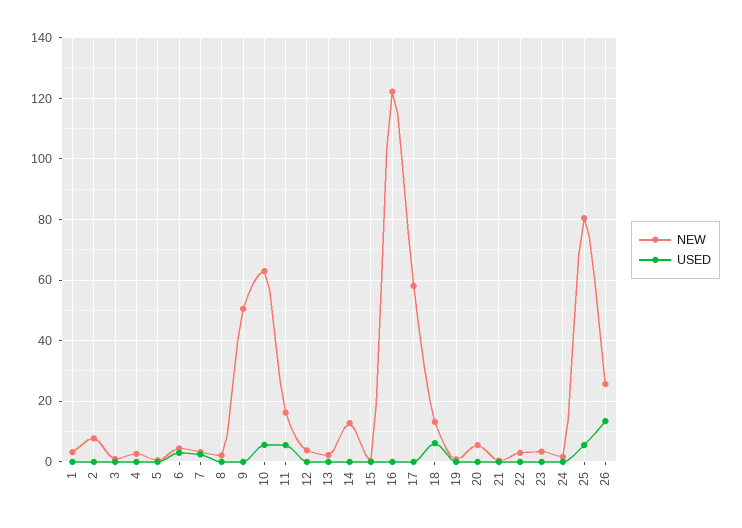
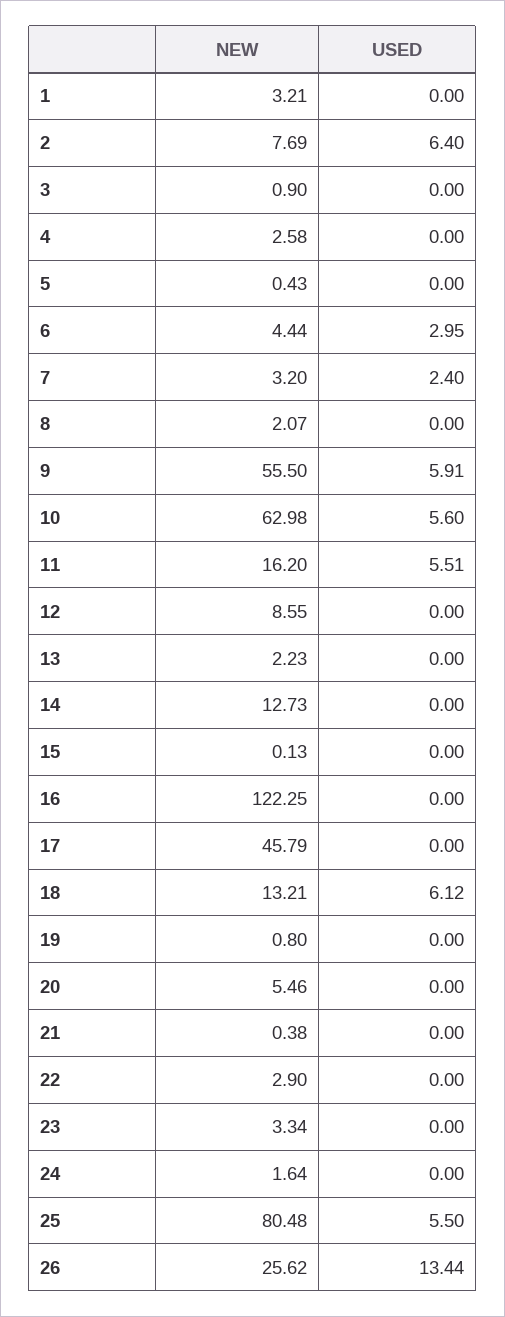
  {
    "NEW": {
      "1": 3.21,
      "2": 7.69,
      "3": 0.9,
      "4": 2.58,
      "5": 0.43,
      "6": 4.44,
      "7": 3.2,
      "8": 2.07,
-     "9": 50,
+     "9": 55.5,
      "10": 62.98,
      "11": 16.2,
-     "12": 4,
+     "12": 8.55,
      "13": 2.23,
      "14": 12.73,
      "15": 0.13,
      "16": 122.25,
-     "17": 58,
+     "17": 45.79,
      "18": 13.21,
      "19": 0.8,
      "20": 5.46,
      "21": 0.38,
      "22": 2.9,
      "23": 3.34,
      "24": 1.64,
      "25": 80.48,
      "26": 25.62
    },
    "USED": {
      "1": 0,
-     "2": 0,
+     "2": 6.4,
      "3": 0,
      "4": 0,
      "5": 0,
      "6": 2.95,
      "7": 2.4,
      "8": 0,
-     "9": 0,
+     "9": 5.91,
      "10": 5.6,
      "11": 5.51,
      "12": 0,
      "13": 0,
      "14": 0,
      "15": 0,
      "16": 0,
      "17": 0,
      "18": 6.12,
      "19": 0,
      "20": 0,
      "21": 0,
      "22": 0,
      "23": 0,
      "24": 0,
      "25": 5.5,
      "26": 13.44
    }
  }

